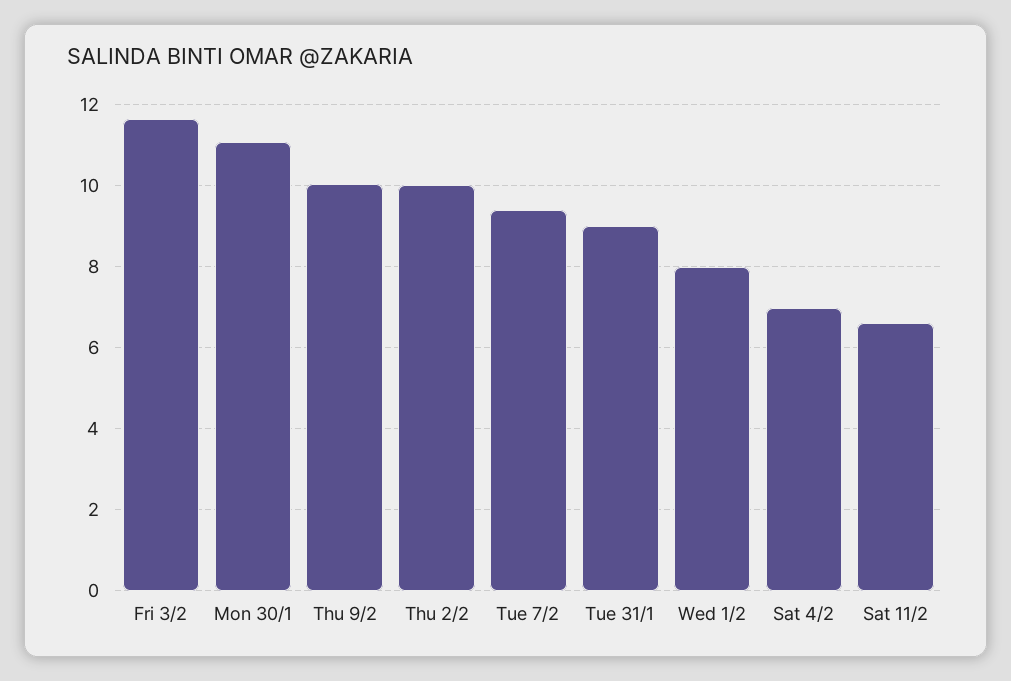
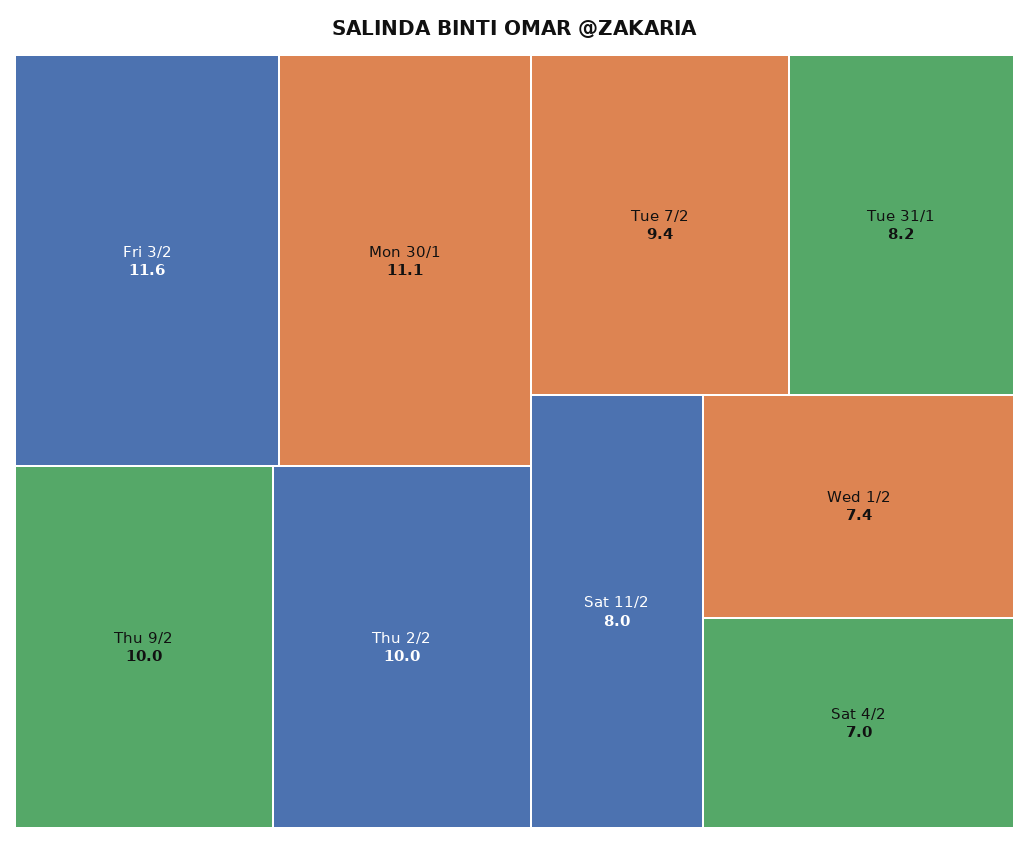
  {
    "Fri 3/2": 11.6,
    "Mon 30/1": 11.1,
    "Thu 9/2": 10,
    "Thu 2/2": 10,
    "Tue 7/2": 9.4,
-   "Tue 31/1": 9,
+   "Tue 31/1": 8.2,
-   "Wed 1/2": 8,
+   "Wed 1/2": 7.4,
    "Sat 4/2": 7,
-   "Sat 11/2": 6.6
+   "Sat 11/2": 8
  }

